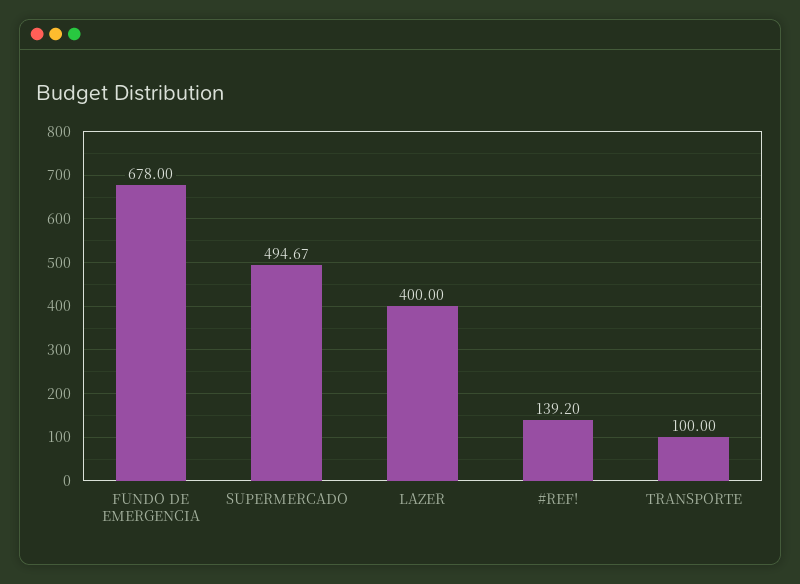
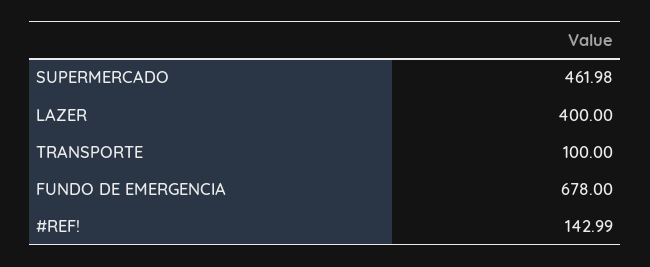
  {
    "FUNDO DE EMERGENCIA": 678,
-   "SUPERMERCADO": 494.67,
+   "SUPERMERCADO": 461.98,
    "LAZER": 400,
-   "#REF!": 139.2,
+   "#REF!": 142.99,
    "TRANSPORTE": 100
  }

